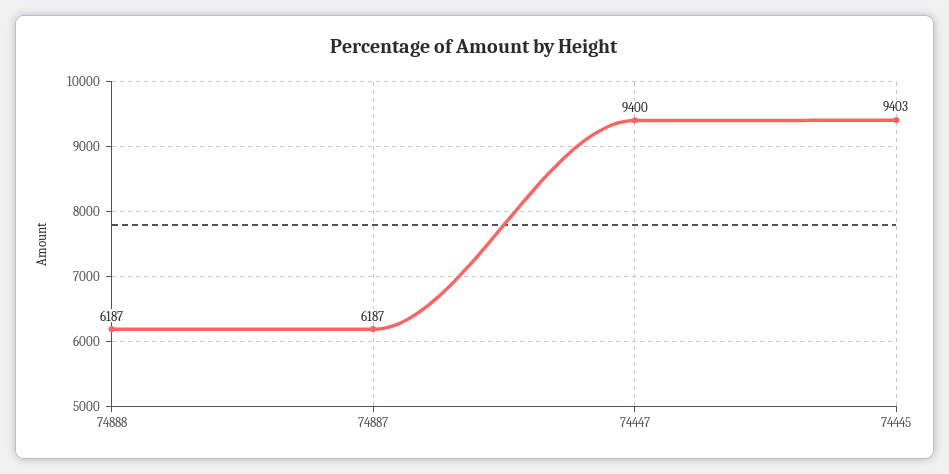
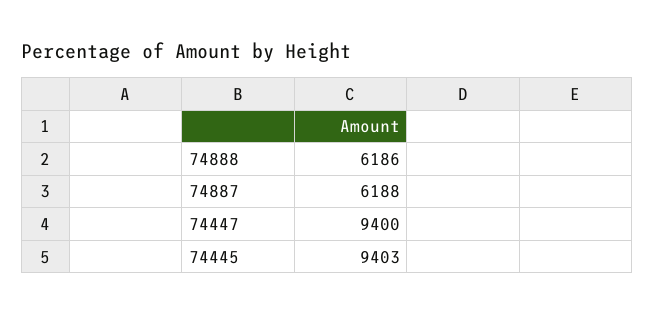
  {
-   "74888": 6187,
+   "74888": 6186,
-   "74887": 6187,
+   "74887": 6188,
    "74447": 9400,
    "74445": 9403
  }

